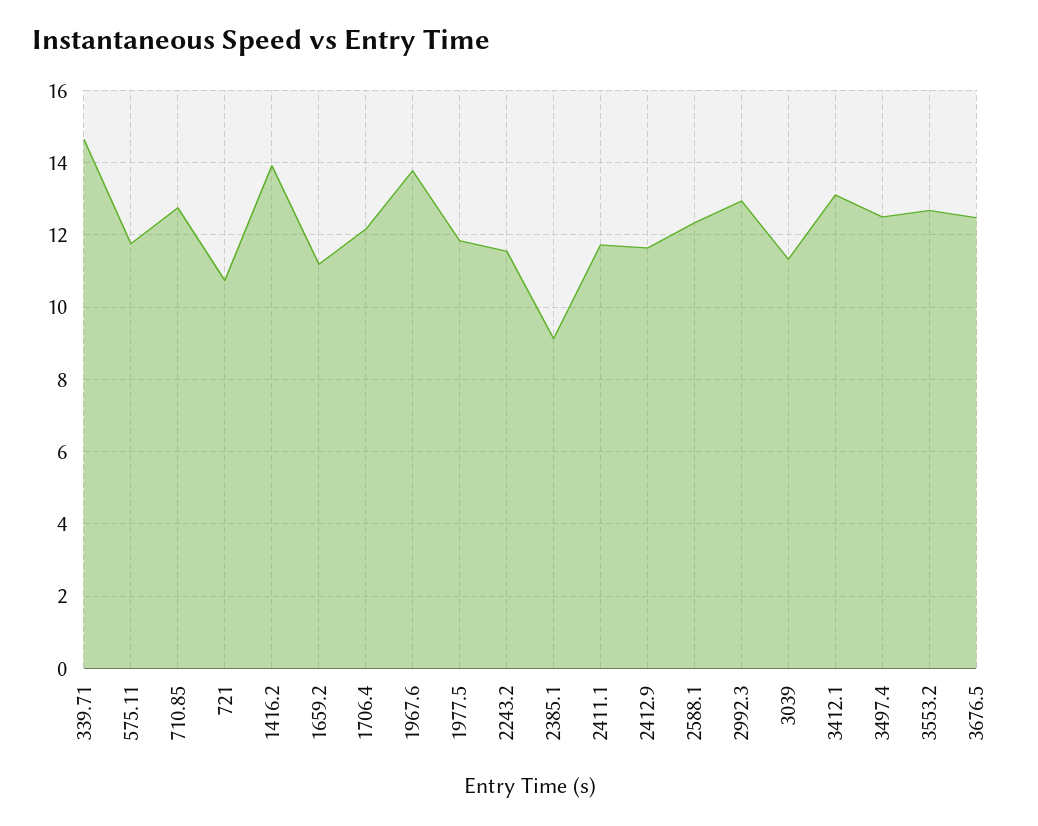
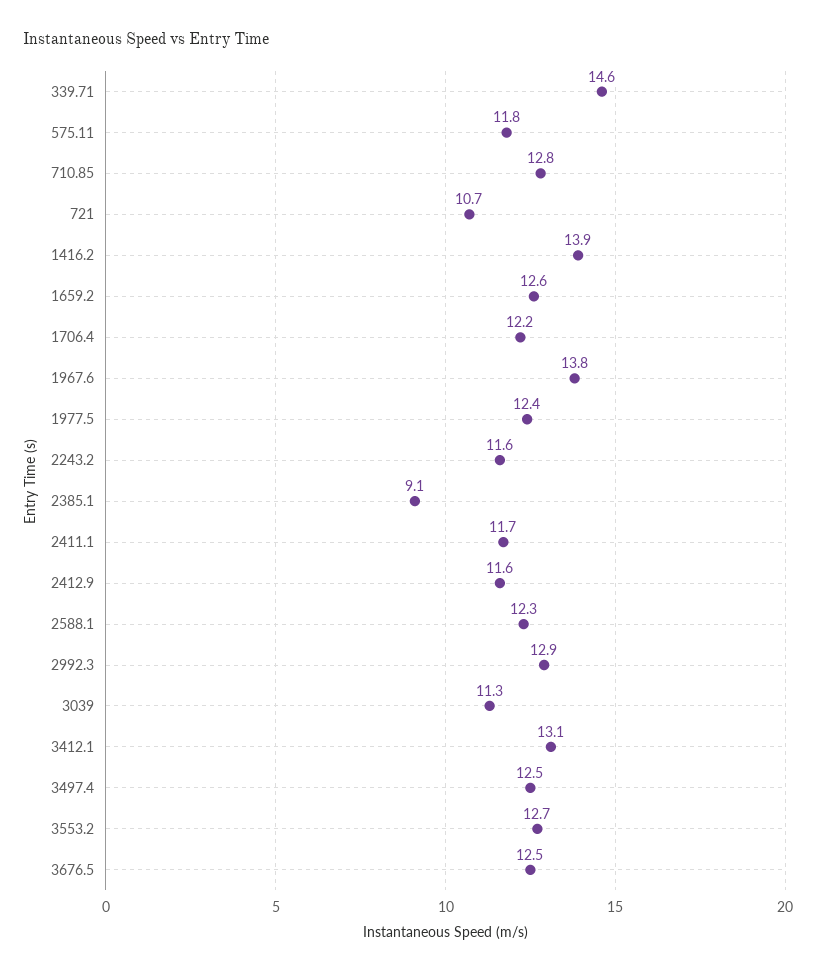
  {
    "339.71": 14.6,
    "575.11": 11.8,
    "710.85": 12.8,
    "721": 10.7,
    "1416.2": 13.9,
-   "1659.2": 11.2,
+   "1659.2": 12.6,
    "1706.4": 12.2,
    "1967.6": 13.8,
-   "1977.5": 11.8,
+   "1977.5": 12.4,
    "2243.2": 11.6,
    "2385.1": 9.1,
    "2411.1": 11.7,
    "2412.9": 11.6,
    "2588.1": 12.3,
    "2992.3": 12.9,
    "3039": 11.3,
    "3412.1": 13.1,
    "3497.4": 12.5,
    "3553.2": 12.7,
    "3676.5": 12.5
  }

